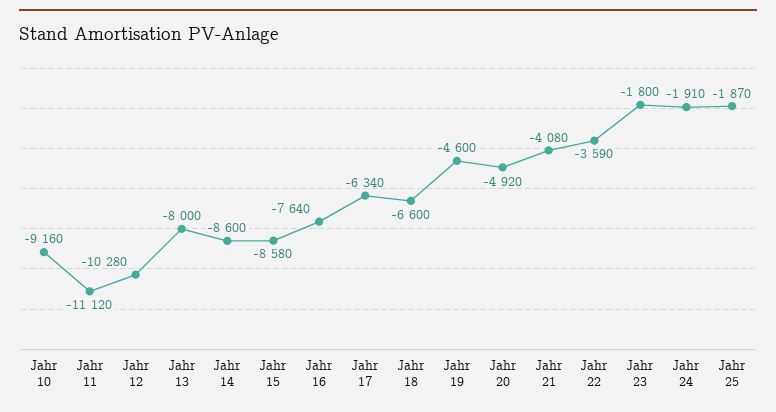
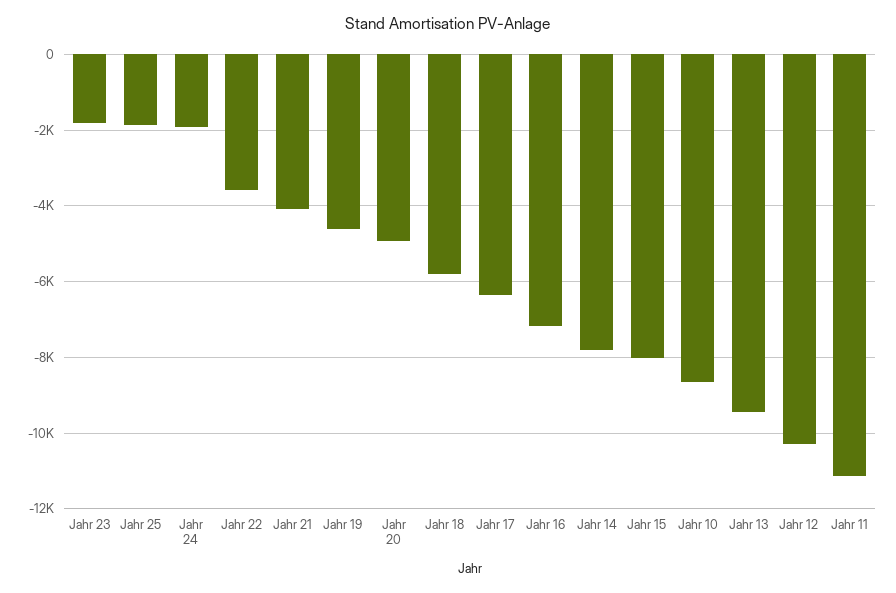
  {
-   "Jahr 10": -9160,
+   "Jahr 10": -8600,
    "Jahr 11": -11120,
    "Jahr 12": -10280,
-   "Jahr 13": -8000,
+   "Jahr 13": -9400,
-   "Jahr 14": -8600,
+   "Jahr 14": -7800,
-   "Jahr 15": -8580,
+   "Jahr 15": -8000,
-   "Jahr 16": -7640,
+   "Jahr 16": -7200,
    "Jahr 17": -6340,
-   "Jahr 18": -6600,
+   "Jahr 18": -5800,
    "Jahr 19": -4600,
    "Jahr 20": -4920,
    "Jahr 21": -4080,
    "Jahr 22": -3590,
    "Jahr 23": -1800,
    "Jahr 24": -1910,
    "Jahr 25": -1870
  }

